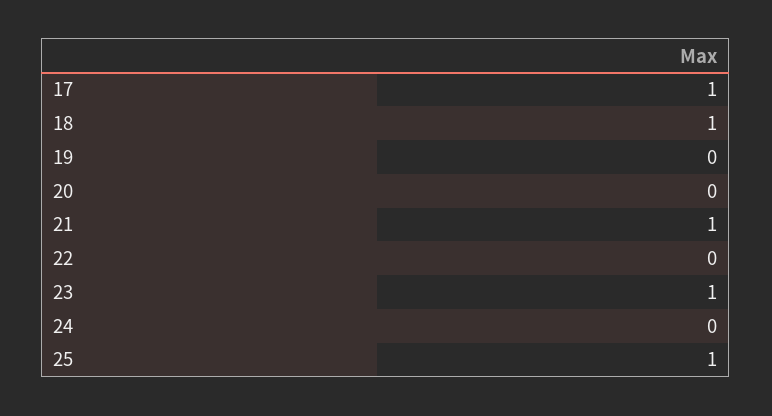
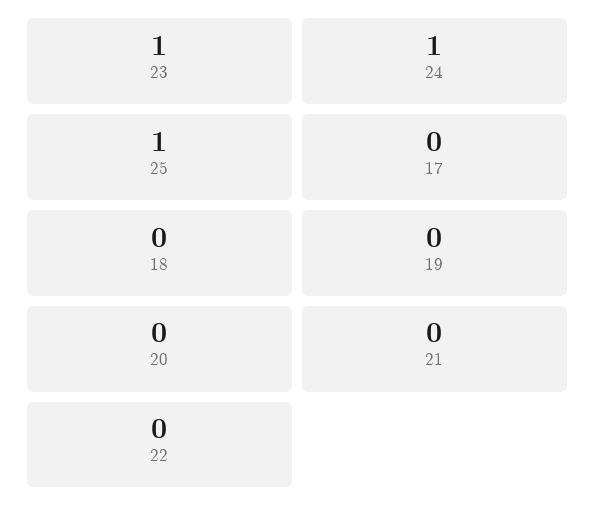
  {
-   "17": 1,
+   "17": 0,
-   "18": 1,
+   "18": 0,
    "19": 0,
    "20": 0,
-   "21": 1,
+   "21": 0,
    "22": 0,
    "23": 1,
-   "24": 0,
+   "24": 1,
    "25": 1
  }

